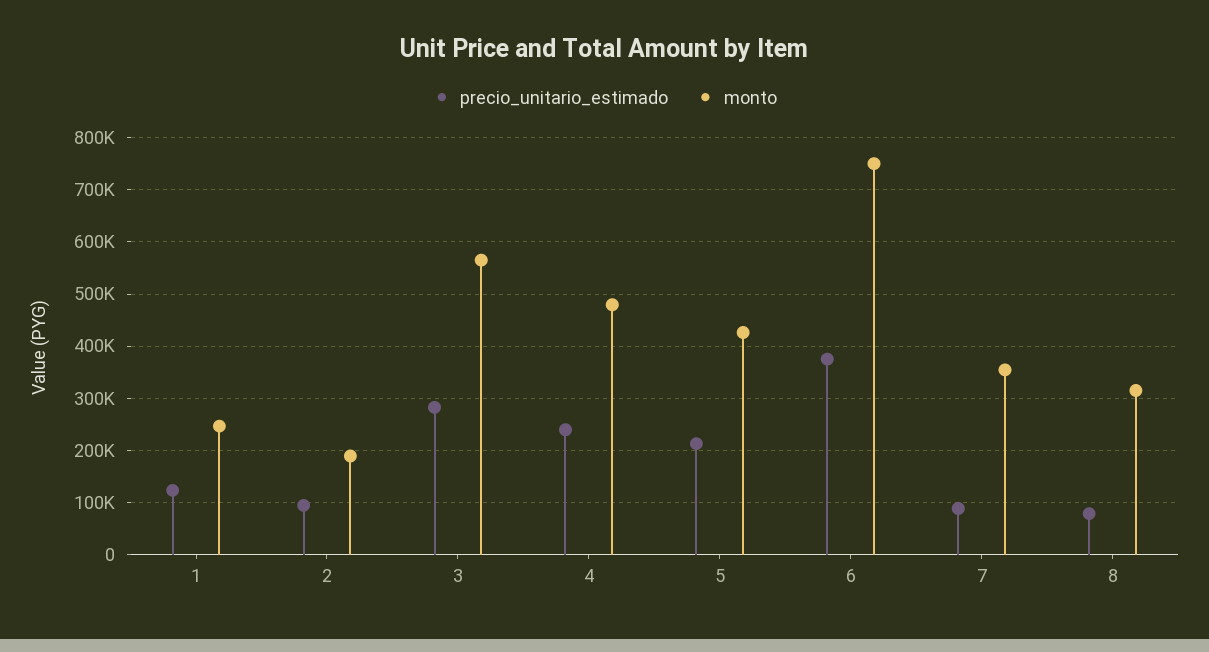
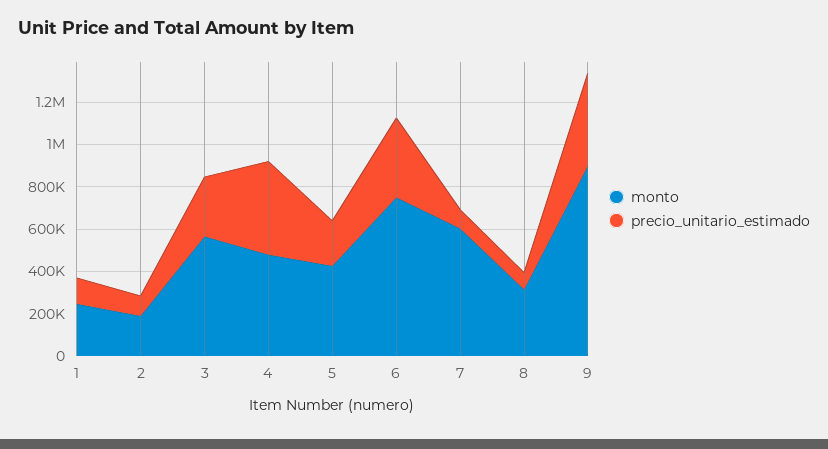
  {
    "precio_unitario_estimado": {
      "1": 120000,
      "2": 100000,
      "3": 280000,
-     "4": 240000,
+     "4": 450000,
      "5": 220000,
      "6": 380000,
      "7": 80000,
-     "8": 80000
+     "8": 80000,
+     "9": 450000
    },
    "monto": {
      "1": 240000,
      "2": 180000,
      "3": 560000,
      "4": 480000,
      "5": 420000,
      "6": 760000,
-     "7": 360000,
+     "7": 600000,
-     "8": 320000
+     "8": 320000,
+     "9": 900000
    }
  }

